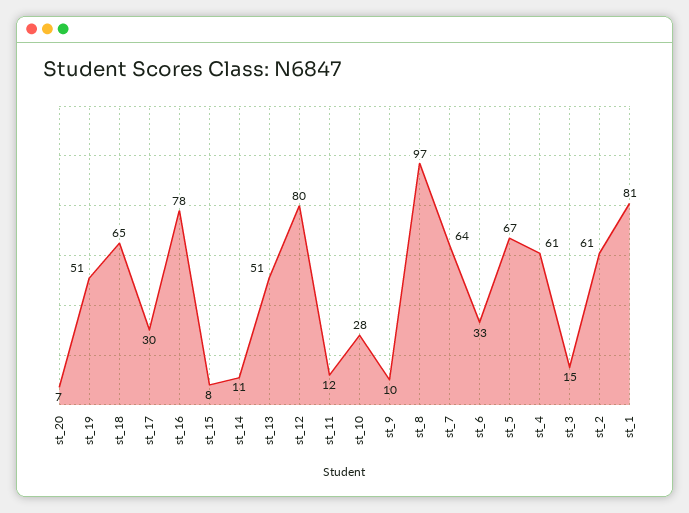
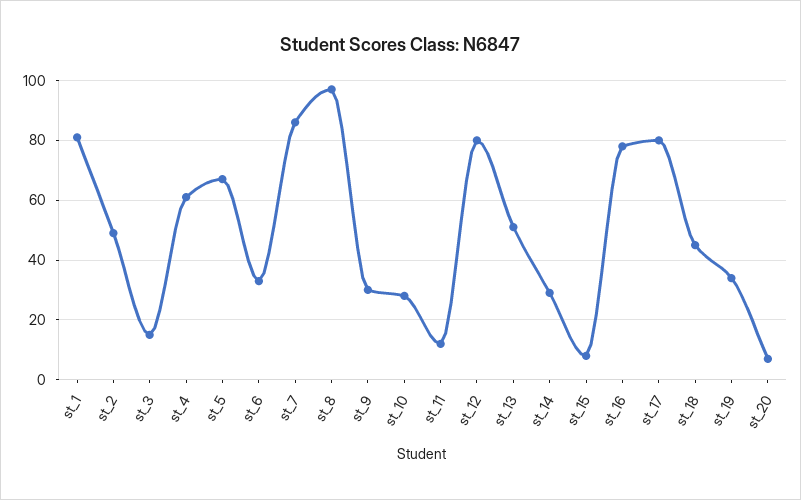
  {
    "st_20": 7,
-   "st_19": 51,
+   "st_19": 35,
-   "st_18": 65,
+   "st_18": 45,
-   "st_17": 30,
+   "st_17": 80,
    "st_16": 78,
    "st_15": 8,
-   "st_14": 11,
+   "st_14": 30,
    "st_13": 51,
    "st_12": 80,
    "st_11": 12,
    "st_10": 28,
-   "st_9": 10,
+   "st_9": 30,
    "st_8": 97,
-   "st_7": 64,
+   "st_7": 85,
    "st_6": 33,
    "st_5": 67,
    "st_4": 61,
    "st_3": 15,
-   "st_2": 61,
+   "st_2": 50,
    "st_1": 81
  }

